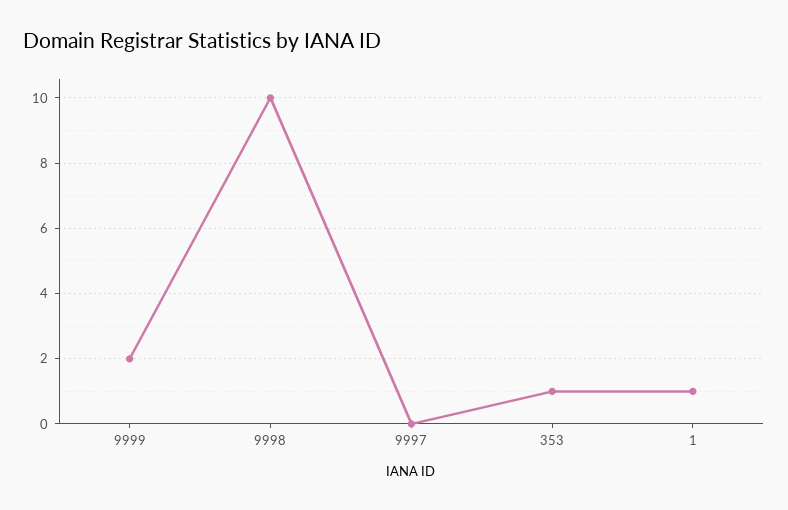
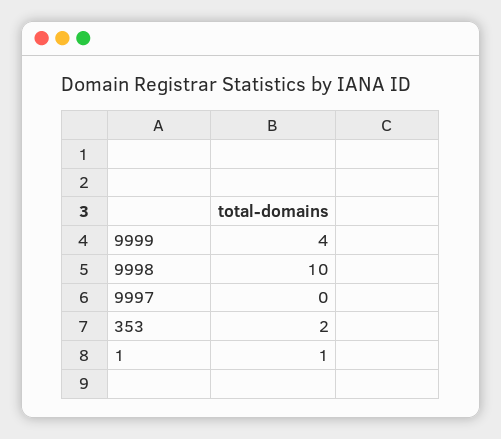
  {
-   "9999": 2,
+   "9999": 4,
    "9998": 10,
    "9997": 0,
-   "353": 1,
+   "353": 2,
    "1": 1
  }

